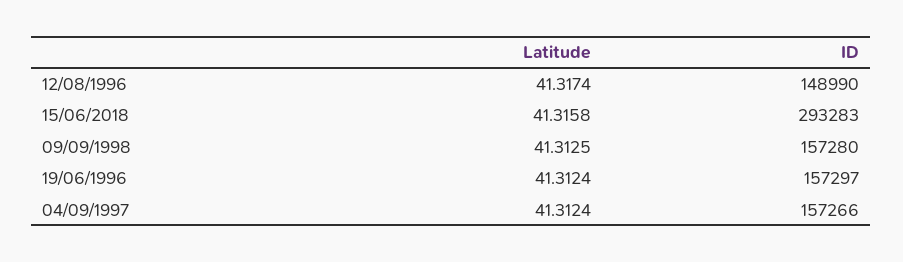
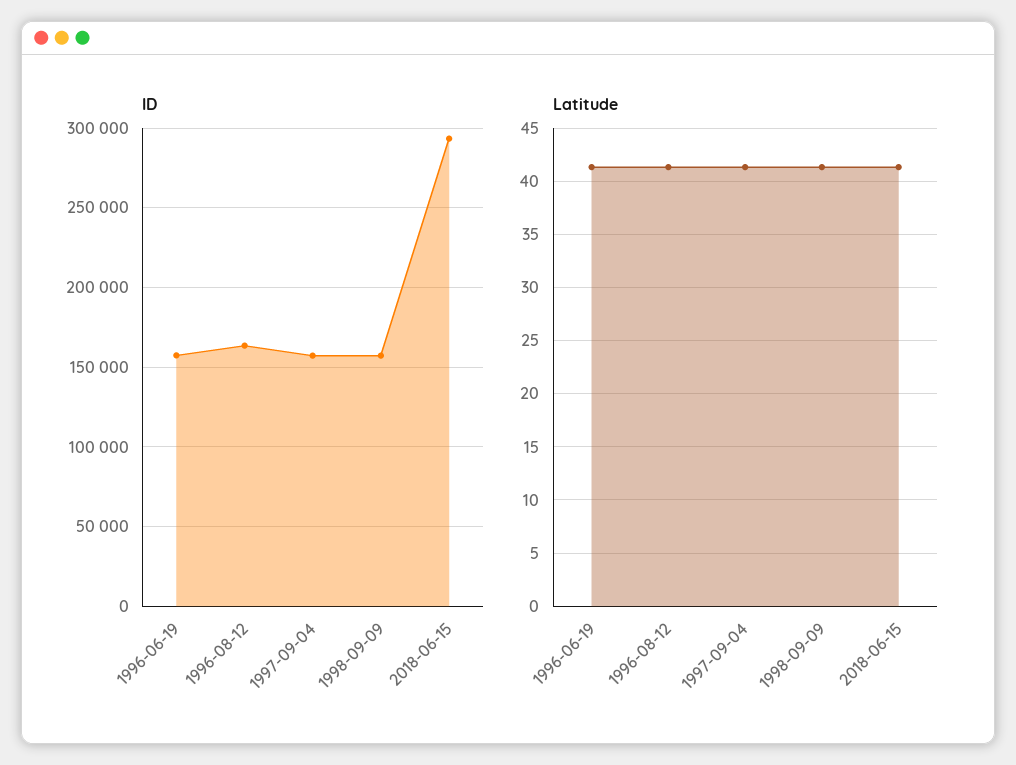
  {
    "Latitude": {
      "12/08/1996": 41.3174,
      "15/06/2018": 41.3158,
      "09/09/1998": 41.3125,
      "19/06/1996": 41.3124,
      "04/09/1997": 41.3124
    },
    "ID": {
-     "12/08/1996": 148990,
+     "12/08/1996": 165000,
      "15/06/2018": 293283,
      "09/09/1998": 157280,
      "19/06/1996": 157297,
      "04/09/1997": 157266
    }
  }

